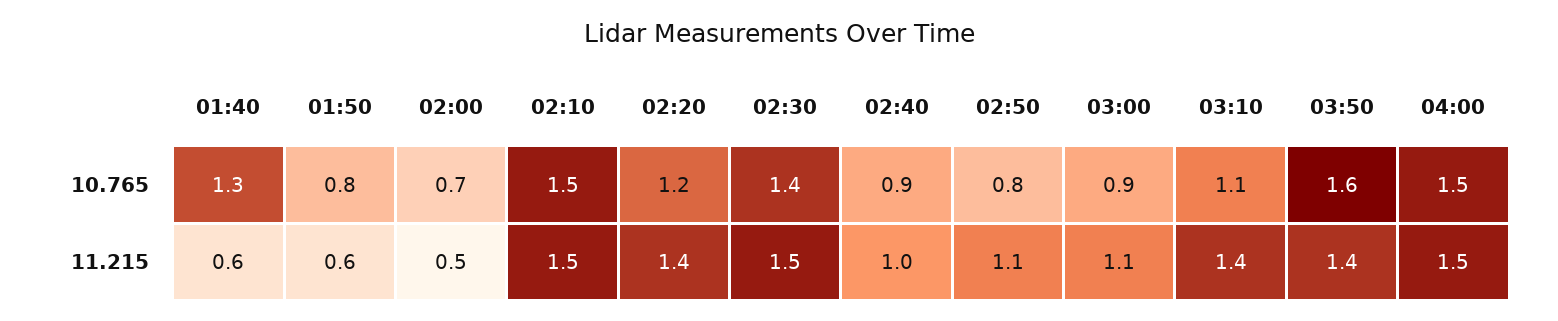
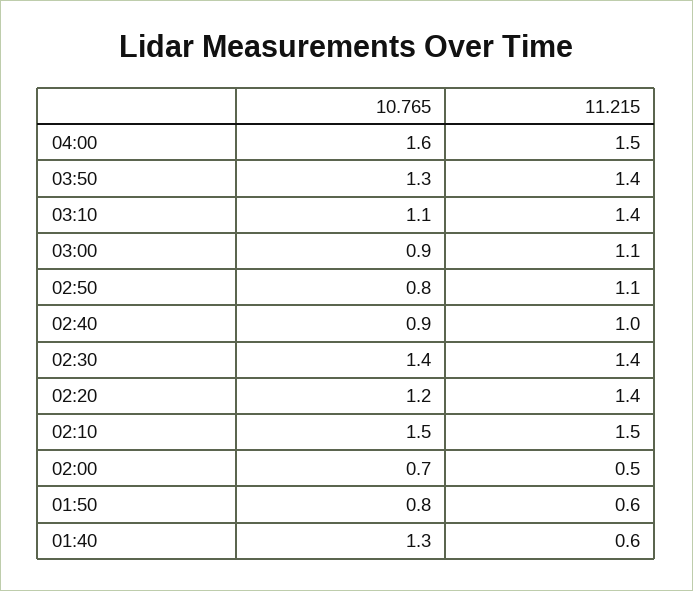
  {
    "01:40": {
      "10.765": 1.3,
      "11.215": 0.6
    },
    "01:50": {
      "10.765": 0.8,
      "11.215": 0.6
    },
    "02:00": {
      "10.765": 0.7,
      "11.215": 0.5
    },
    "02:10": {
      "10.765": 1.5,
      "11.215": 1.5
    },
    "02:20": {
      "10.765": 1.2,
      "11.215": 1.4
    },
    "02:30": {
      "10.765": 1.4,
-     "11.215": 1.5
+     "11.215": 1.4
    },
    "02:40": {
      "10.765": 0.9,
      "11.215": 1
    },
    "02:50": {
      "10.765": 0.8,
      "11.215": 1.1
    },
    "03:00": {
      "10.765": 0.9,
      "11.215": 1.1
    },
    "03:10": {
      "10.765": 1.1,
      "11.215": 1.4
    },
    "03:50": {
-     "10.765": 1.6,
+     "10.765": 1.3,
      "11.215": 1.4
    },
    "04:00": {
-     "10.765": 1.5,
+     "10.765": 1.6,
      "11.215": 1.5
    }
  }

